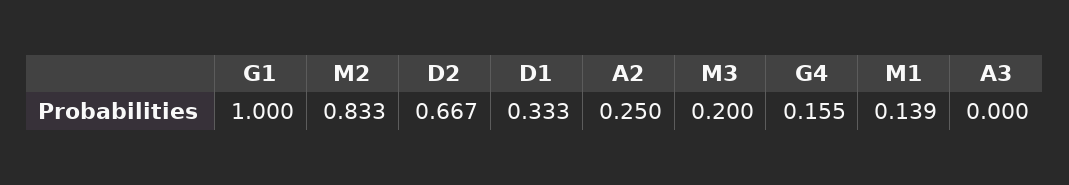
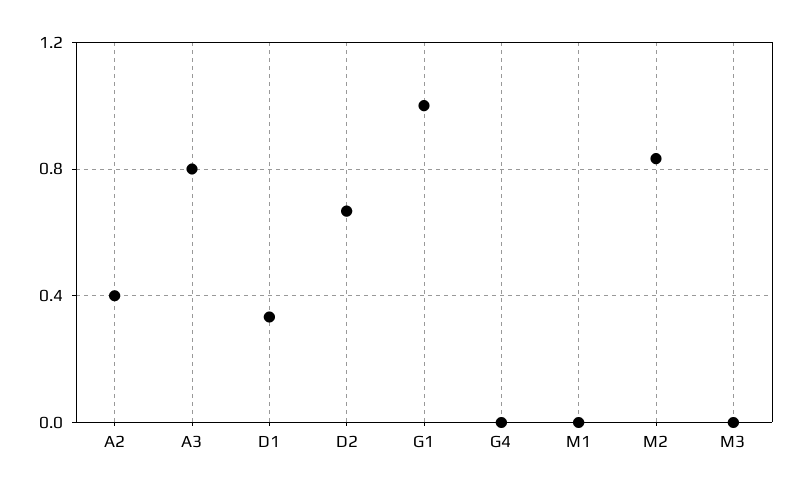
  {
    "G1": 1,
    "M2": 0.833,
    "D2": 0.667,
    "D1": 0.333,
-   "A2": 0.25,
+   "A2": 0.4,
-   "M3": 0.2,
+   "M3": 0,
-   "G4": 0.155,
+   "G4": 0,
-   "M1": 0.139,
+   "M1": 0,
-   "A3": 0
+   "A3": 0.8
  }

